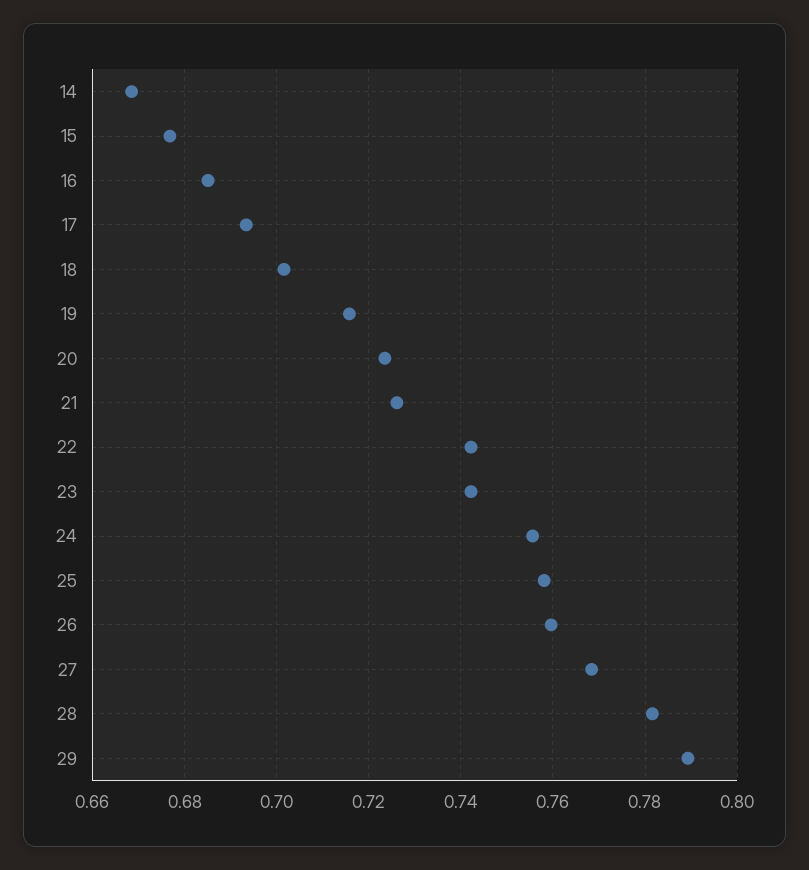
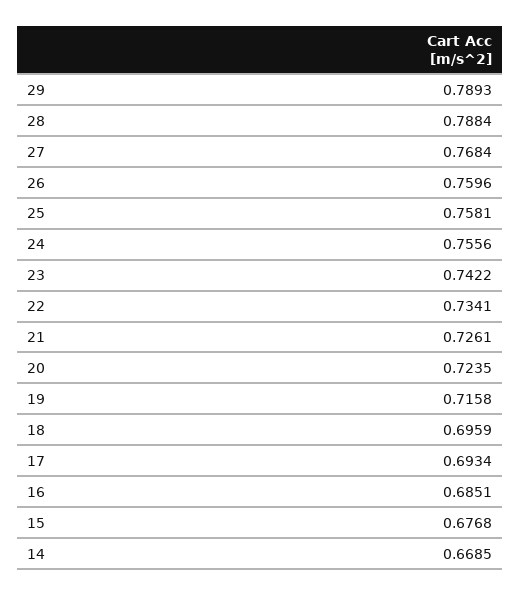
  {
    "14": 0.6685,
    "15": 0.6768,
    "16": 0.6851,
    "17": 0.6934,
-   "18": 0.702,
+   "18": 0.6959,
    "19": 0.7158,
    "20": 0.7235,
    "21": 0.7261,
-   "22": 0.742,
+   "22": 0.7341,
    "23": 0.7422,
    "24": 0.7556,
    "25": 0.7581,
    "26": 0.7596,
    "27": 0.7684,
-   "28": 0.782,
+   "28": 0.7884,
    "29": 0.7893
  }

